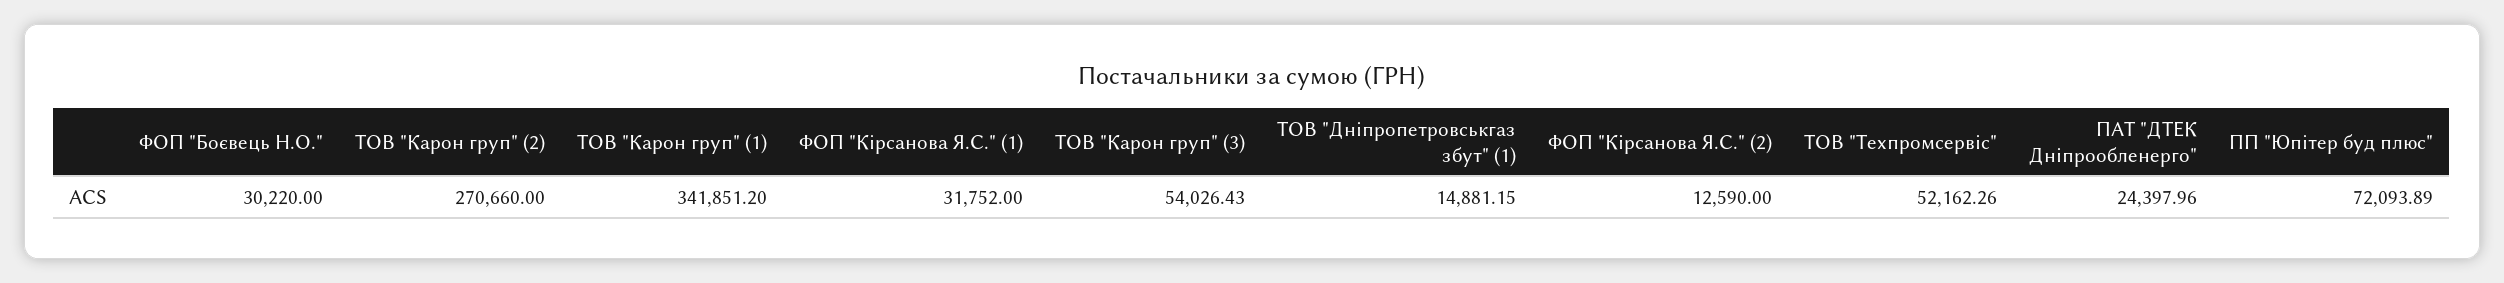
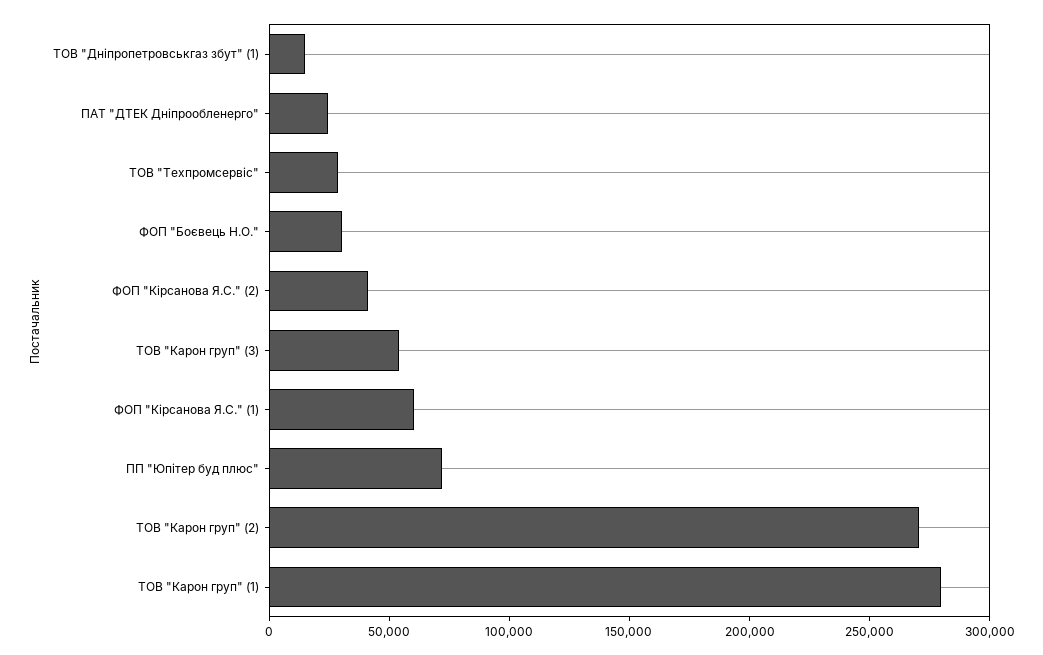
  {
    "ФОП \"Боєвець Н.О.\"": 30220,
    "ТОВ \"Карон груп\" (2)": 270660,
-   "ТОВ \"Карон груп\" (1)": 341851.2,
+   "ТОВ \"Карон груп\" (1)": 280000,
-   "ФОП \"Кірсанова Я.С.\" (1)": 31752,
+   "ФОП \"Кірсанова Я.С.\" (1)": 60000,
    "ТОВ \"Карон груп\" (3)": 54026.43,
    "ТОВ \"Дніпропетровськгаз збут\" (1)": 14881.15,
-   "ФОП \"Кірсанова Я.С.\" (2)": 12590,
+   "ФОП \"Кірсанова Я.С.\" (2)": 40000,
-   "ТОВ \"Техпромсервіс\"": 52162.26,
+   "ТОВ \"Техпромсервіс\"": 30000,
    "ПАТ \"ДТЕК Дніпрообленерго\"": 24397.96,
    "ПП \"Юпітер буд плюс\"": 72093.89
  }

